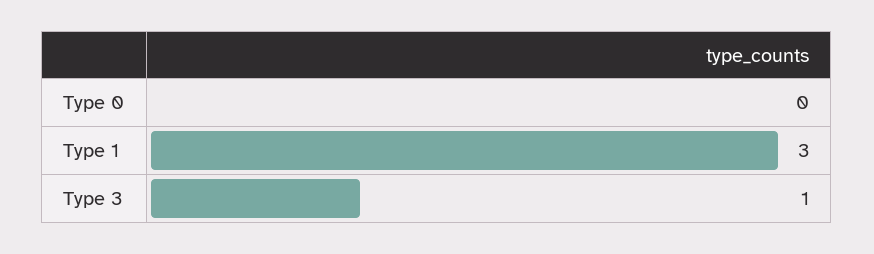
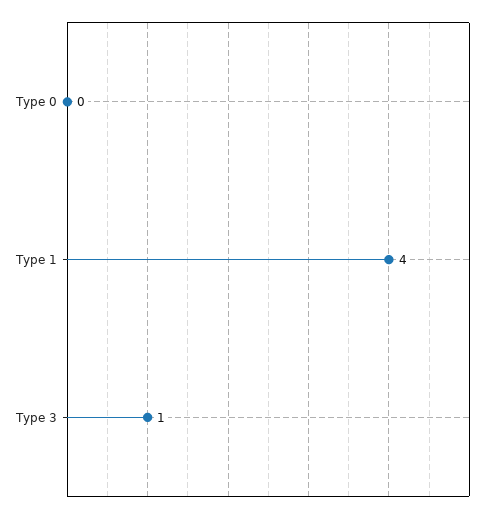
  {
    "Type 0": 0,
-   "Type 1": 3,
+   "Type 1": 4,
    "Type 3": 1
  }

